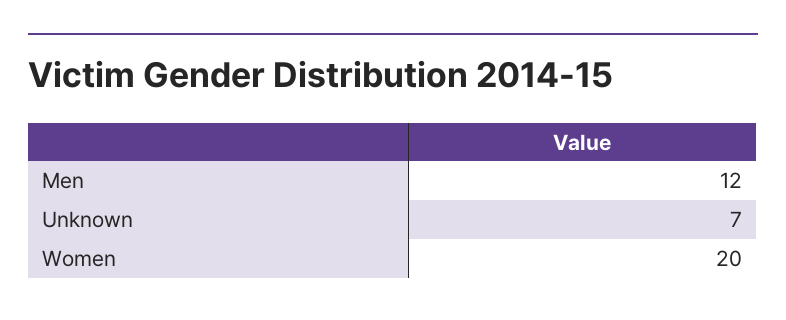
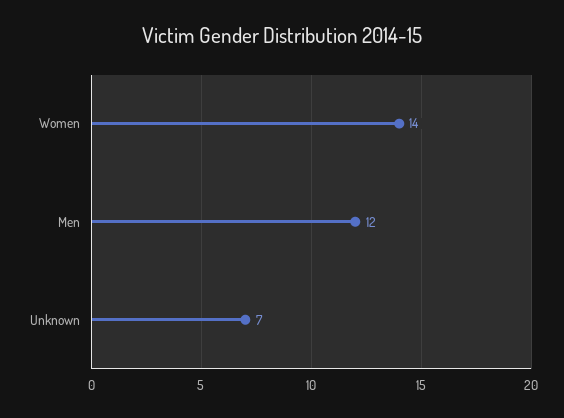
  {
    "Men": 12,
    "Unknown": 7,
-   "Women": 20
+   "Women": 14
  }

